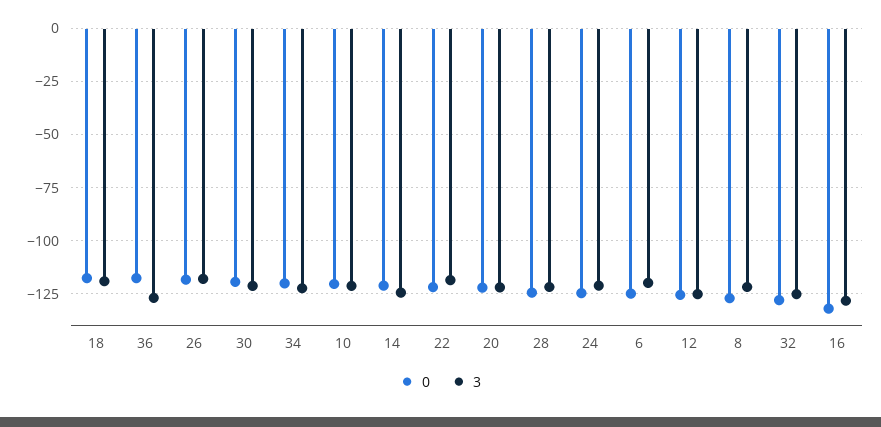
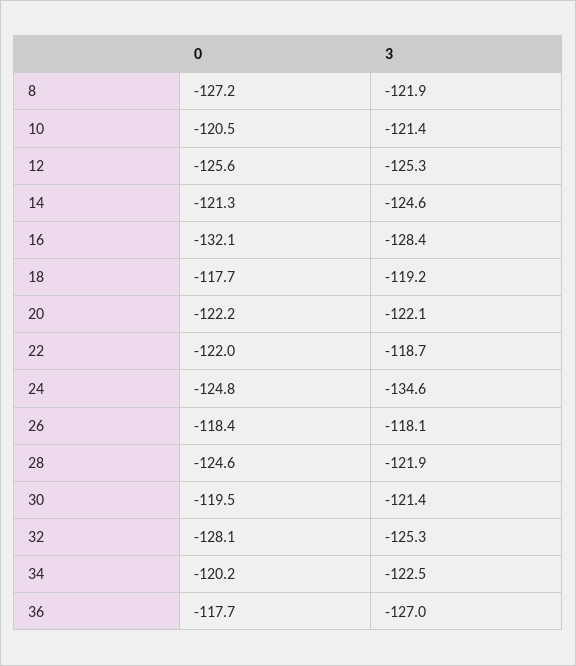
  {
    "0": {
      "18": -117.7,
      "36": -117.7,
      "26": -118.4,
      "30": -119.5,
      "34": -120.2,
      "10": -120.5,
      "14": -121.3,
      "22": -122,
      "20": -122.2,
      "28": -124.6,
      "24": -124.8,
-     "6": -125,
      "12": -125.6,
      "8": -127.2,
      "32": -128.1,
      "16": -132.1
    },
    "3": {
      "18": -119.2,
      "36": -127,
      "26": -118.1,
      "30": -121.4,
      "34": -122.5,
      "10": -121.4,
      "14": -124.6,
      "22": -118.7,
      "20": -122.1,
      "28": -121.9,
-     "24": -120,
+     "24": -134.6,
-     "6": -120,
      "12": -125.3,
      "8": -121.9,
      "32": -125.3,
      "16": -128.4
    }
  }

